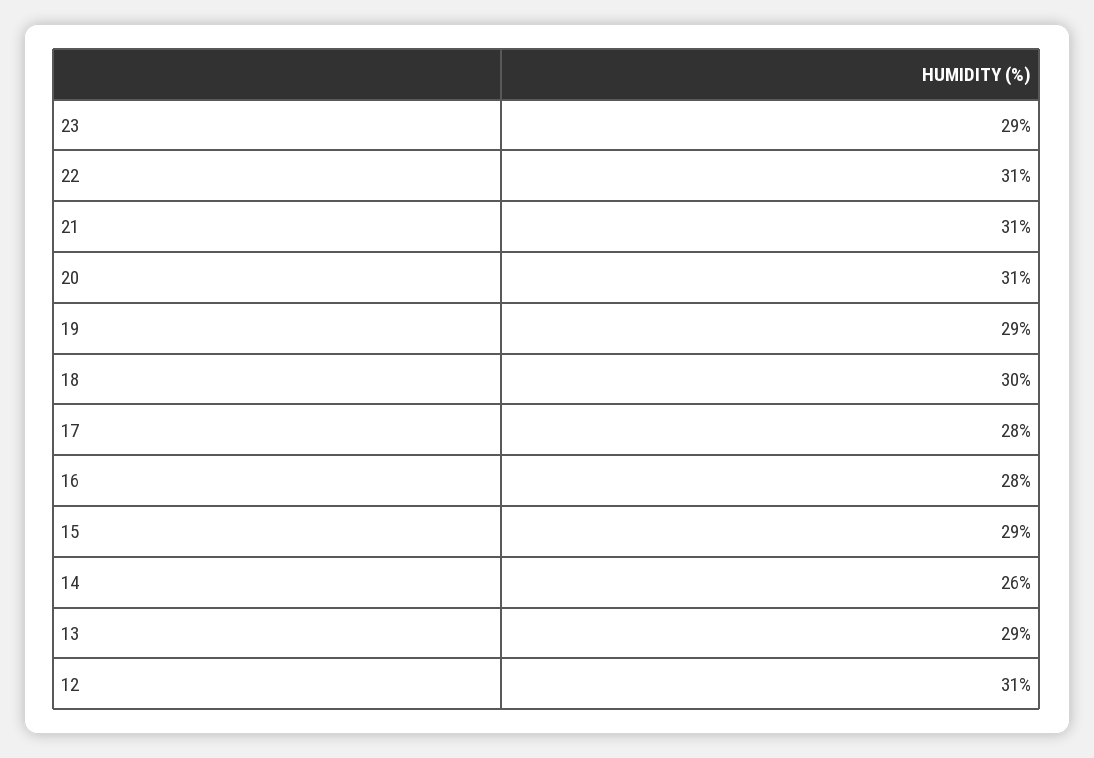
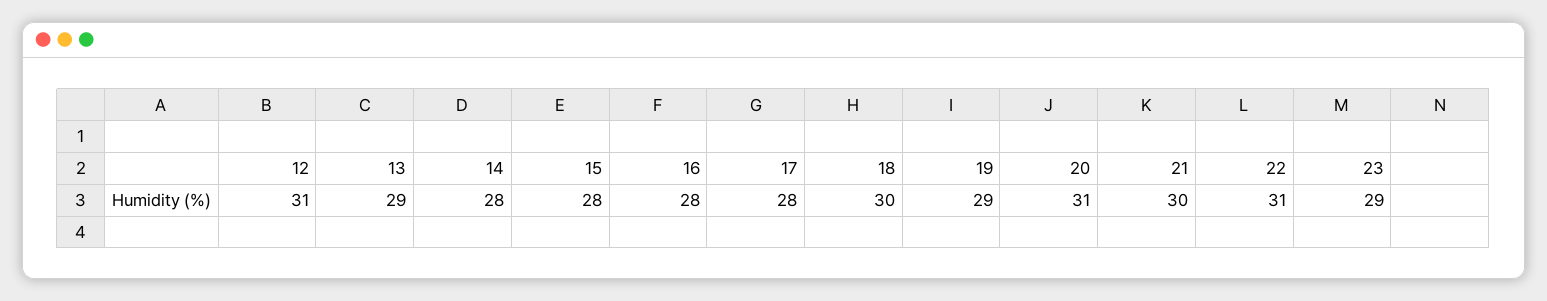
  {
    "23": 29,
    "22": 31,
-   "21": 31,
+   "21": 30,
    "20": 31,
    "19": 29,
    "18": 30,
    "17": 28,
    "16": 28,
-   "15": 29,
+   "15": 28,
-   "14": 26,
+   "14": 28,
    "13": 29,
    "12": 31
  }

